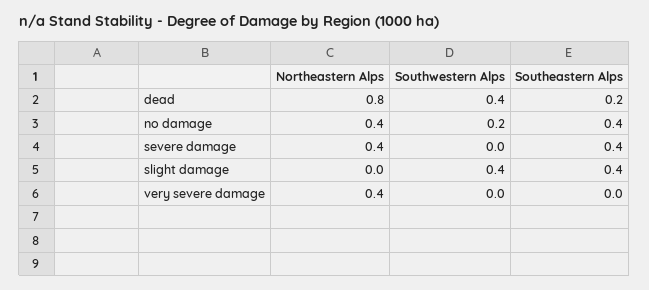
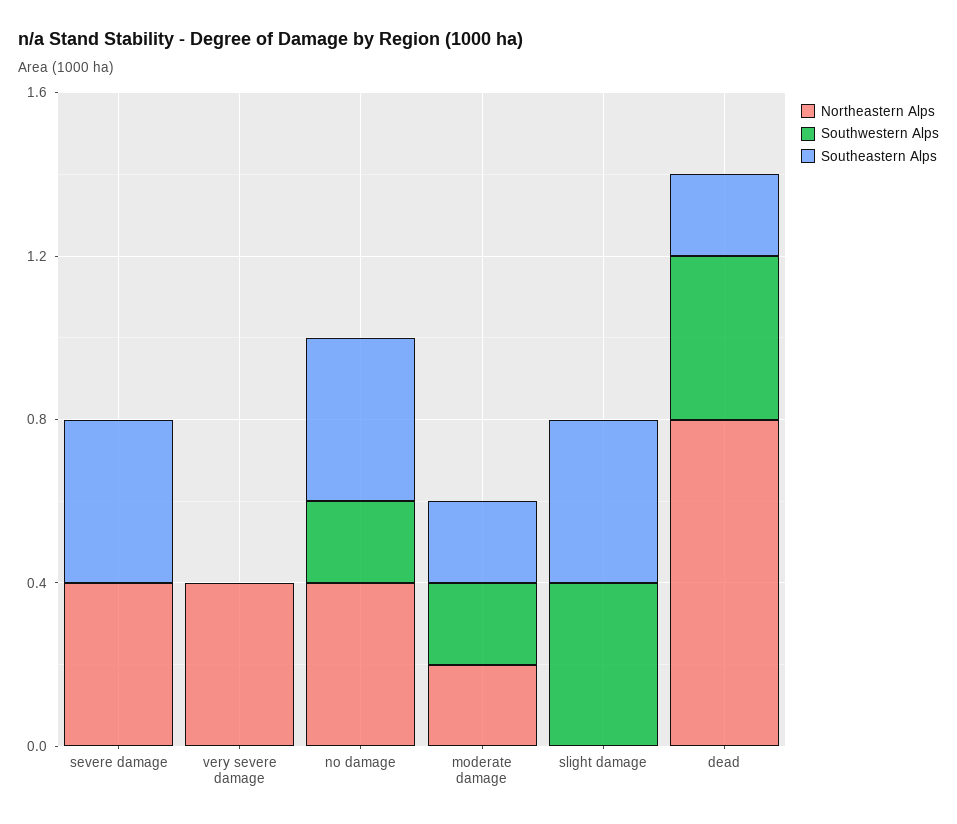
  {
    "Northeastern Alps": {
      "dead": 0.8,
      "no damage": 0.4,
      "severe damage": 0.4,
      "slight damage": 0,
-     "very severe damage": 0.4
+     "very severe damage": 0.4,
+     "moderate damage": 0.2
    },
    "Southwestern Alps": {
      "dead": 0.4,
      "no damage": 0.2,
      "severe damage": 0,
      "slight damage": 0.4,
-     "very severe damage": 0
+     "very severe damage": 0,
+     "moderate damage": 0.2
    },
    "Southeastern Alps": {
      "dead": 0.2,
      "no damage": 0.4,
      "severe damage": 0.4,
      "slight damage": 0.4,
-     "very severe damage": 0
+     "very severe damage": 0,
+     "moderate damage": 0.2
    }
  }

